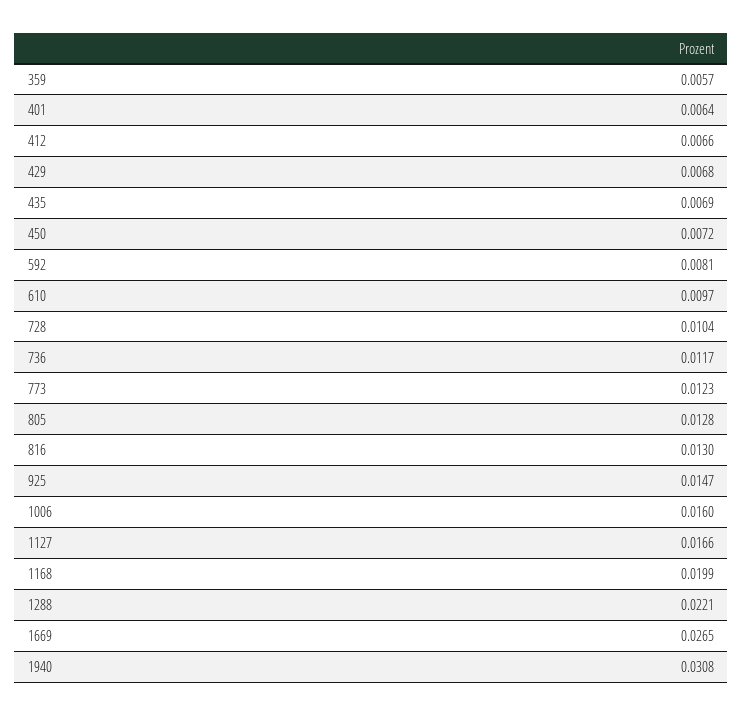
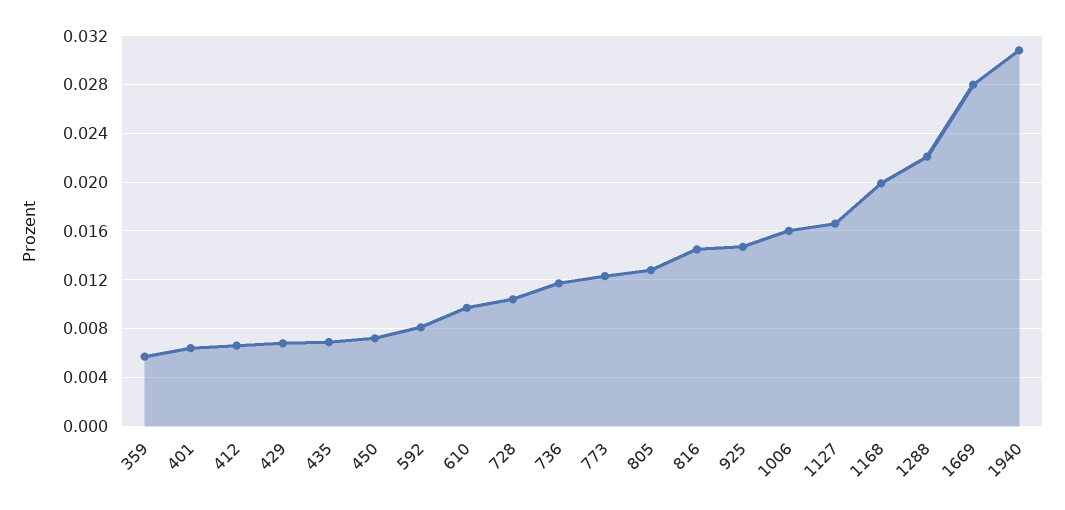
  {
    "359": 0.0057,
    "401": 0.0064,
    "412": 0.0066,
    "429": 0.0068,
    "435": 0.0069,
    "450": 0.0072,
    "592": 0.0081,
    "610": 0.0097,
    "728": 0.0104,
    "736": 0.0117,
    "773": 0.0123,
    "805": 0.0128,
-   "816": 0.013,
+   "816": 0.0145,
    "925": 0.0147,
    "1006": 0.016,
    "1127": 0.0166,
    "1168": 0.0199,
    "1288": 0.0221,
-   "1669": 0.0265,
+   "1669": 0.028,
    "1940": 0.0308
  }

